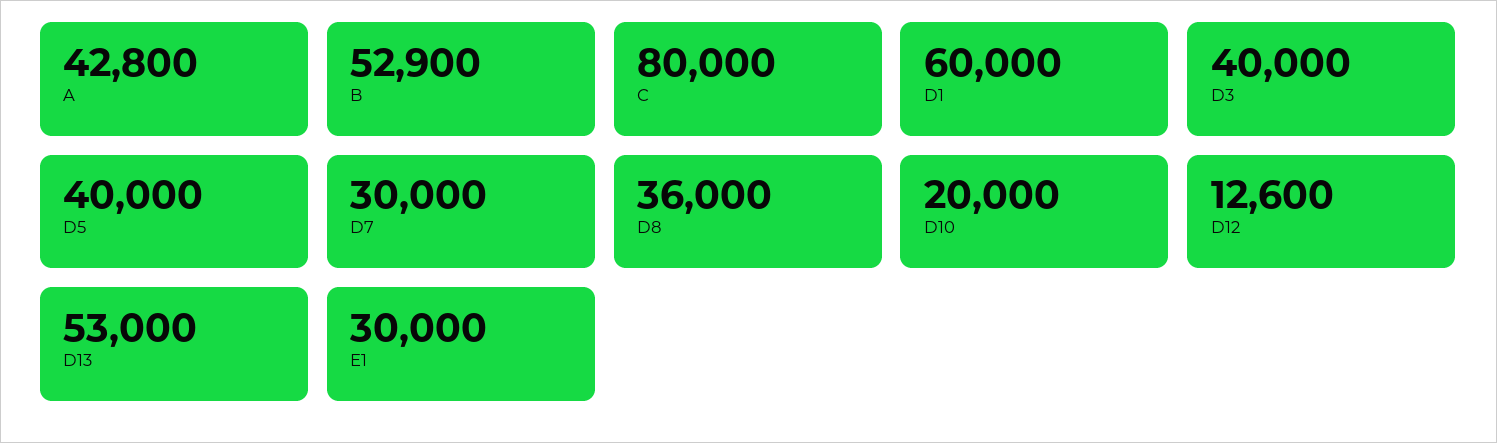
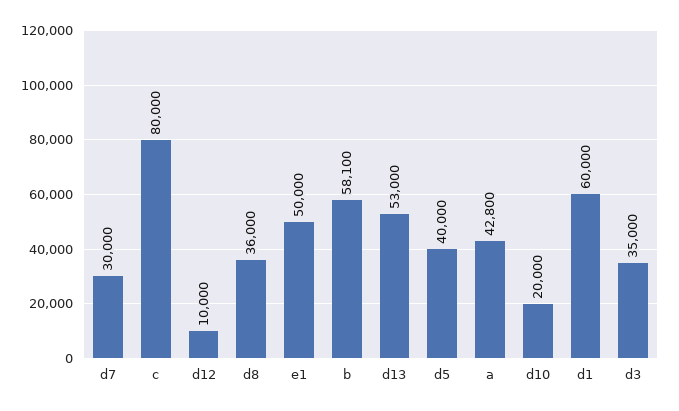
  {
    "A": 42800,
-   "B": 52900,
+   "B": 58100,
    "C": 80000,
    "D1": 60000,
-   "D3": 40000,
+   "D3": 35000,
    "D5": 40000,
    "D7": 30000,
    "D8": 36000,
    "D10": 20000,
-   "D12": 12600,
+   "D12": 10000,
    "D13": 53000,
-   "E1": 30000
+   "E1": 50000
  }

